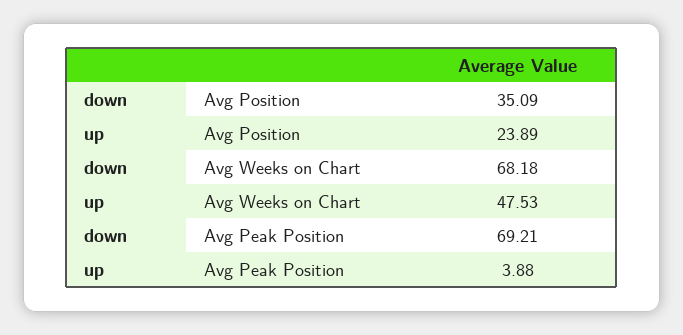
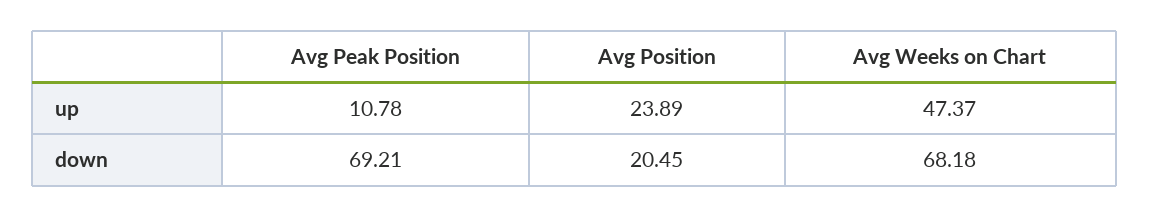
  {
    "down": {
-     "Avg Position": 35.09,
+     "Avg Position": 20.45,
      "Avg Weeks on Chart": 68.18,
      "Avg Peak Position": 69.21
    },
    "up": {
      "Avg Position": 23.89,
-     "Avg Weeks on Chart": 47.53,
+     "Avg Weeks on Chart": 47.37,
-     "Avg Peak Position": 3.88
+     "Avg Peak Position": 10.78
    }
  }

